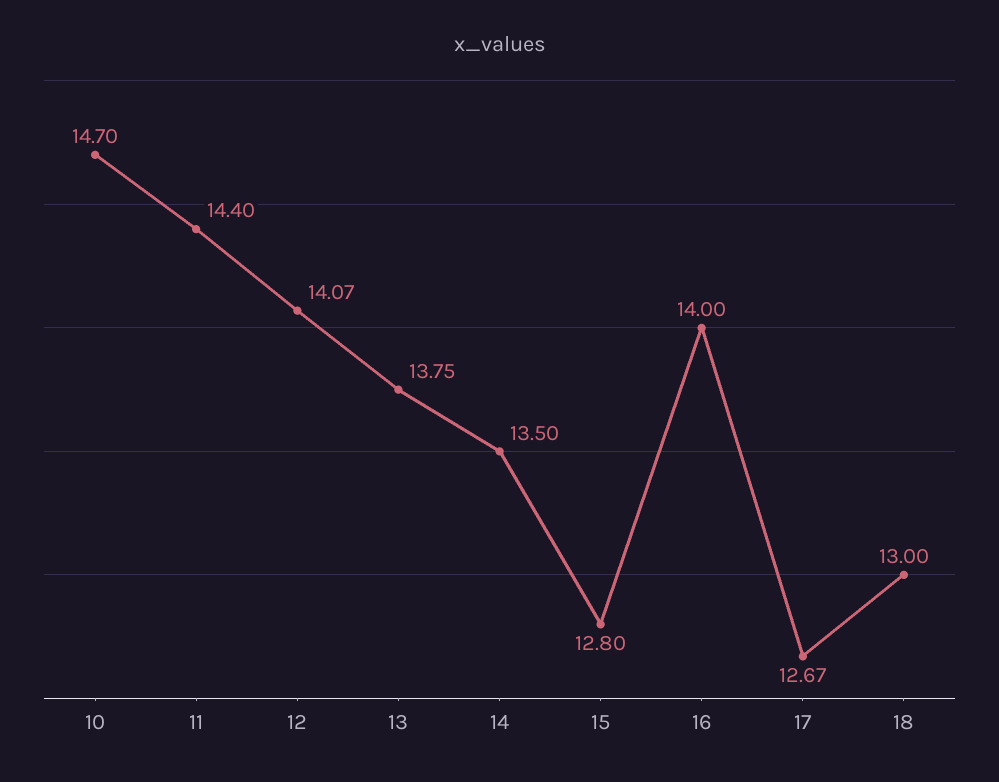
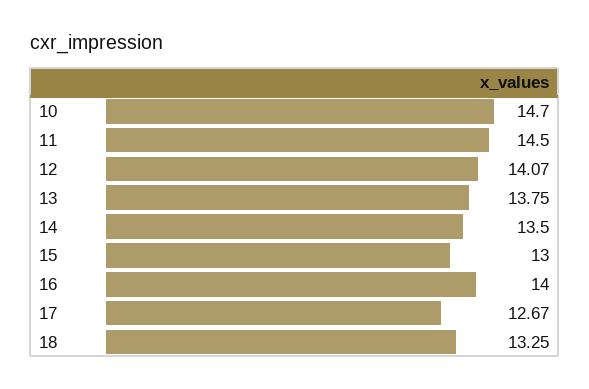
  {
    "10": 14.7,
-   "11": 14.4,
+   "11": 14.5,
    "12": 14.07,
    "13": 13.75,
    "14": 13.5,
-   "15": 12.8,
+   "15": 13,
    "16": 14,
    "17": 12.67,
-   "18": 13
+   "18": 13.25
  }

